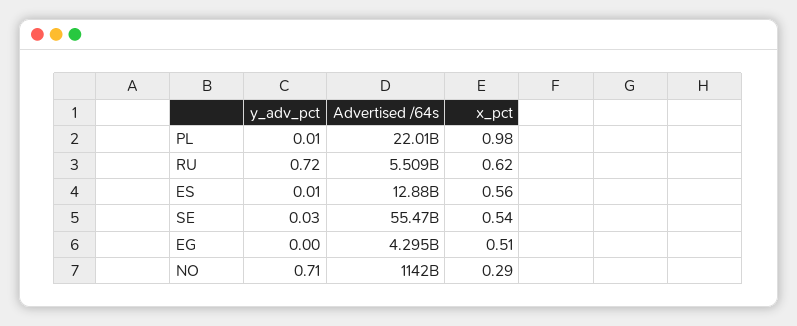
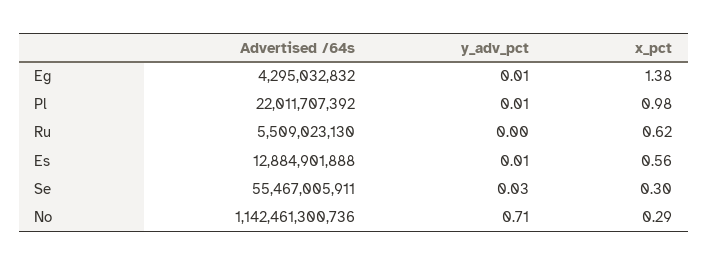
  {
    "y_adv_pct": {
      "PL": 0.01,
-     "RU": 0.72,
+     "RU": 0,
      "ES": 0.01,
      "SE": 0.03,
-     "EG": 0,
+     "EG": 0.01,
      "NO": 0.71
    },
    "Advertised /64s": {
      "PL": 22011707392,
      "RU": 5509023130,
      "ES": 12884901888,
      "SE": 55467005911,
      "EG": 4295032832,
      "NO": 1142461300736
    },
    "x_pct": {
      "PL": 0.98,
      "RU": 0.62,
      "ES": 0.56,
-     "SE": 0.54,
+     "SE": 0.3,
-     "EG": 0.51,
+     "EG": 1.38,
      "NO": 0.29
    }
  }

